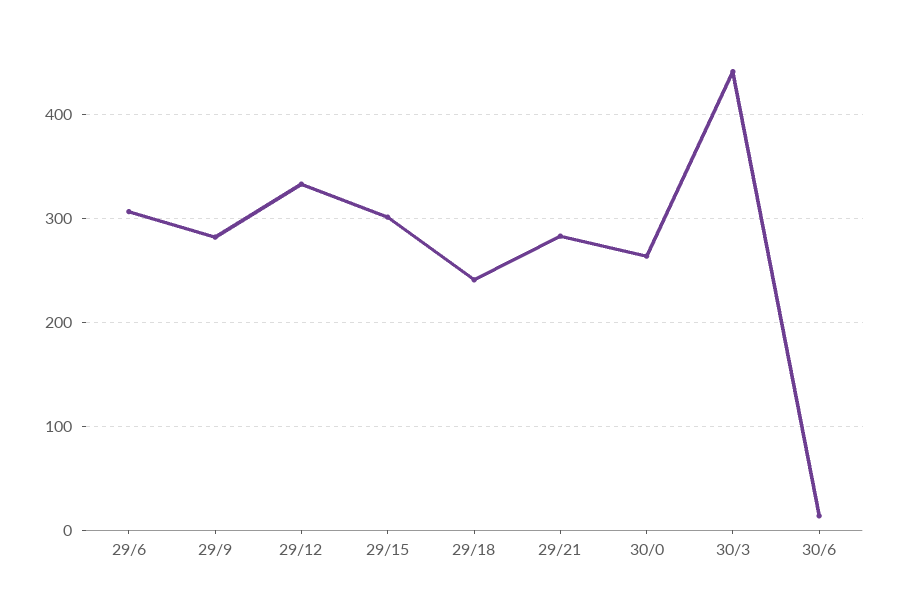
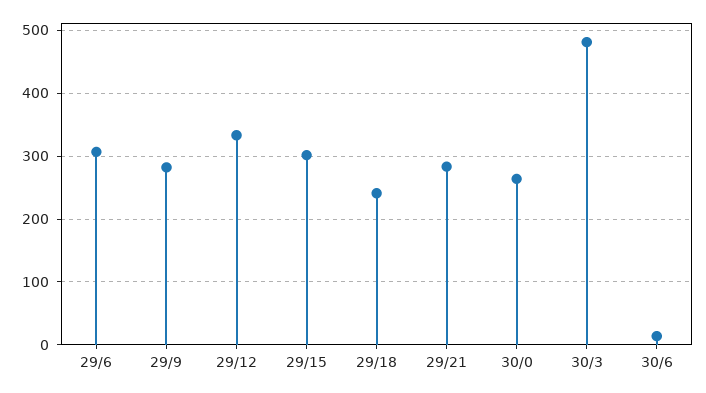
  {
    "29/6": 310,
    "29/9": 280,
    "29/12": 330,
    "29/15": 300,
    "29/18": 240,
    "29/21": 280,
    "30/0": 260,
-   "30/3": 440,
+   "30/3": 480,
    "30/6": 10
  }

